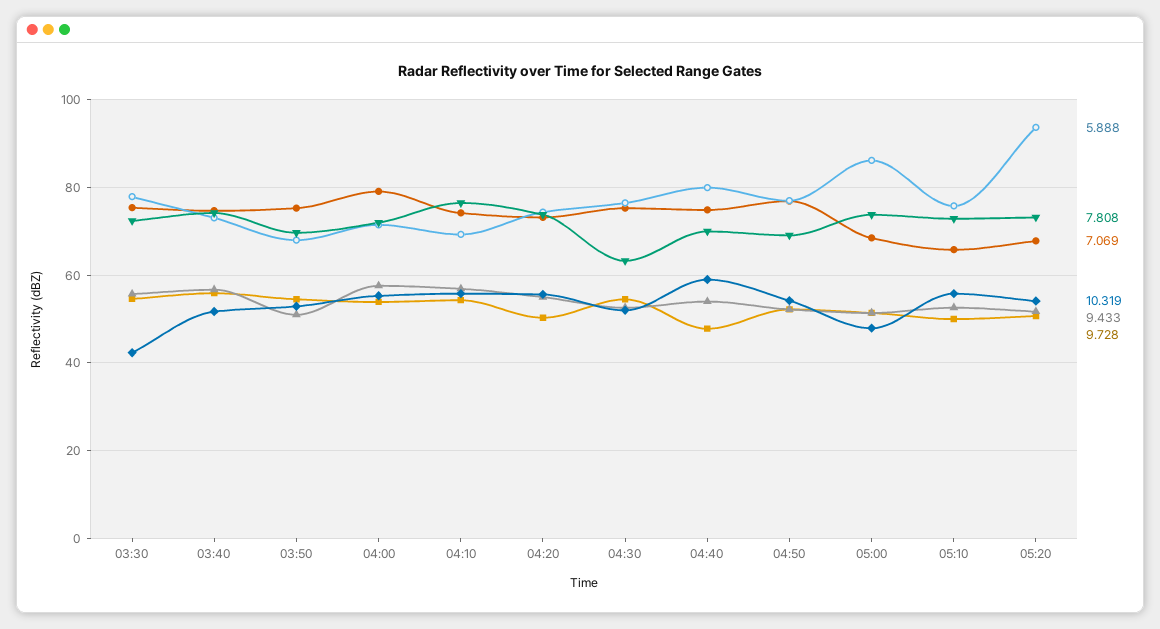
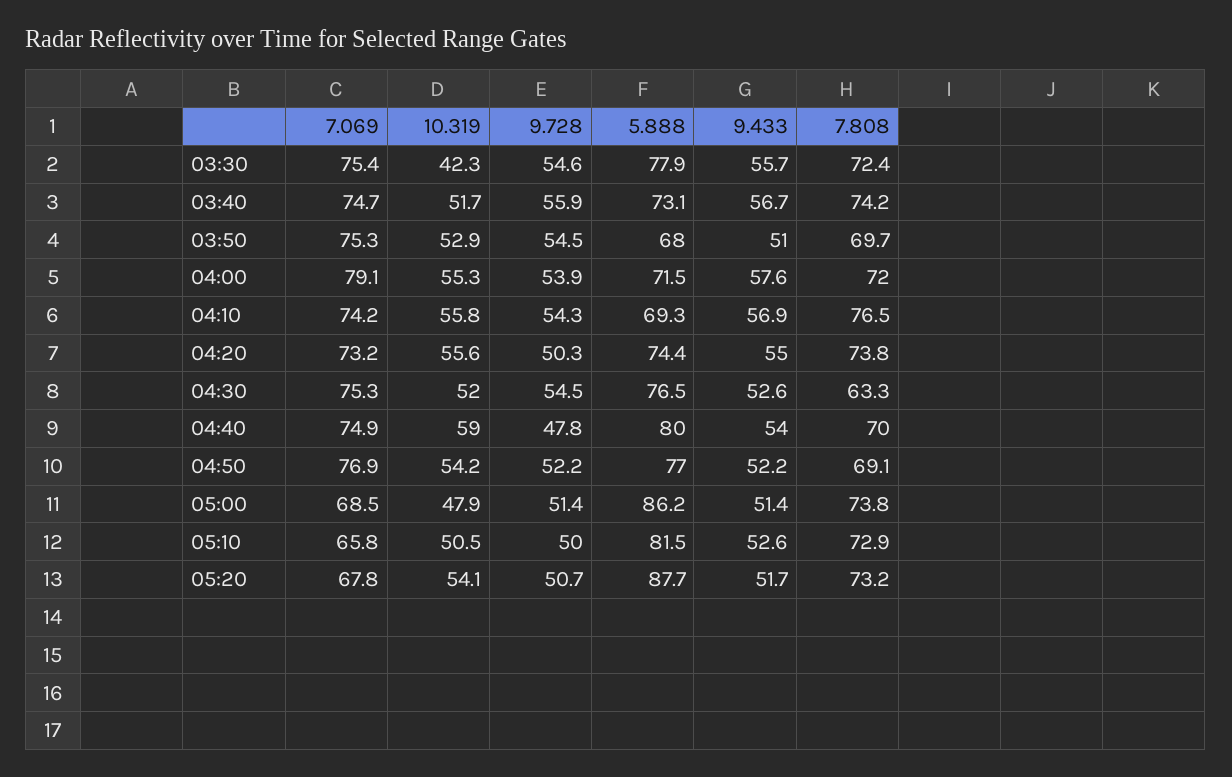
  {
    "5.888": {
      "03:30": 77.9,
      "03:40": 73.1,
      "03:50": 68,
      "04:00": 71.5,
      "04:10": 69.3,
      "04:20": 74.4,
      "04:30": 76.5,
      "04:40": 80,
      "04:50": 77,
      "05:00": 86.2,
-     "05:10": 76,
+     "05:10": 81.5,
-     "05:20": 94
+     "05:20": 87.7
    },
    "7.808": {
      "03:30": 72.4,
      "03:40": 74.2,
      "03:50": 69.7,
      "04:00": 72,
      "04:10": 76.5,
      "04:20": 73.8,
      "04:30": 63.3,
      "04:40": 70,
      "04:50": 69.1,
      "05:00": 73.8,
      "05:10": 72.9,
      "05:20": 73.2
    },
    "7.069": {
      "03:30": 75.4,
      "03:40": 74.7,
      "03:50": 75.3,
      "04:00": 79.1,
      "04:10": 74.2,
      "04:20": 73.2,
      "04:30": 75.3,
      "04:40": 74.9,
      "04:50": 76.9,
      "05:00": 68.5,
      "05:10": 65.8,
      "05:20": 67.8
    },
    "10.319": {
      "03:30": 42.3,
      "03:40": 51.7,
      "03:50": 52.9,
      "04:00": 55.3,
      "04:10": 55.8,
      "04:20": 55.6,
      "04:30": 52,
      "04:40": 59,
      "04:50": 54.2,
      "05:00": 47.9,
-     "05:10": 56,
+     "05:10": 50.5,
      "05:20": 54.1
    },
    "9.433": {
      "03:30": 55.7,
      "03:40": 56.7,
      "03:50": 51,
      "04:00": 57.6,
      "04:10": 56.9,
      "04:20": 55,
      "04:30": 52.6,
      "04:40": 54,
      "04:50": 52.2,
      "05:00": 51.4,
      "05:10": 52.6,
      "05:20": 51.7
    },
    "9.728": {
      "03:30": 54.6,
      "03:40": 55.9,
      "03:50": 54.5,
      "04:00": 53.9,
      "04:10": 54.3,
      "04:20": 50.3,
      "04:30": 54.5,
      "04:40": 47.8,
      "04:50": 52.2,
      "05:00": 51.4,
      "05:10": 50,
      "05:20": 50.7
    }
  }

